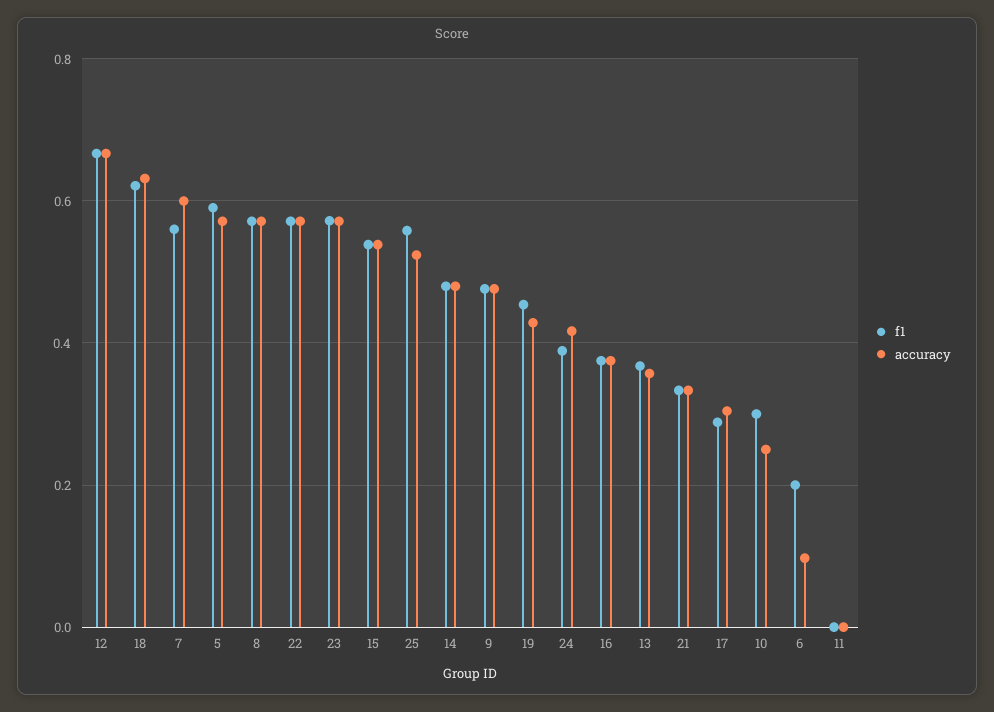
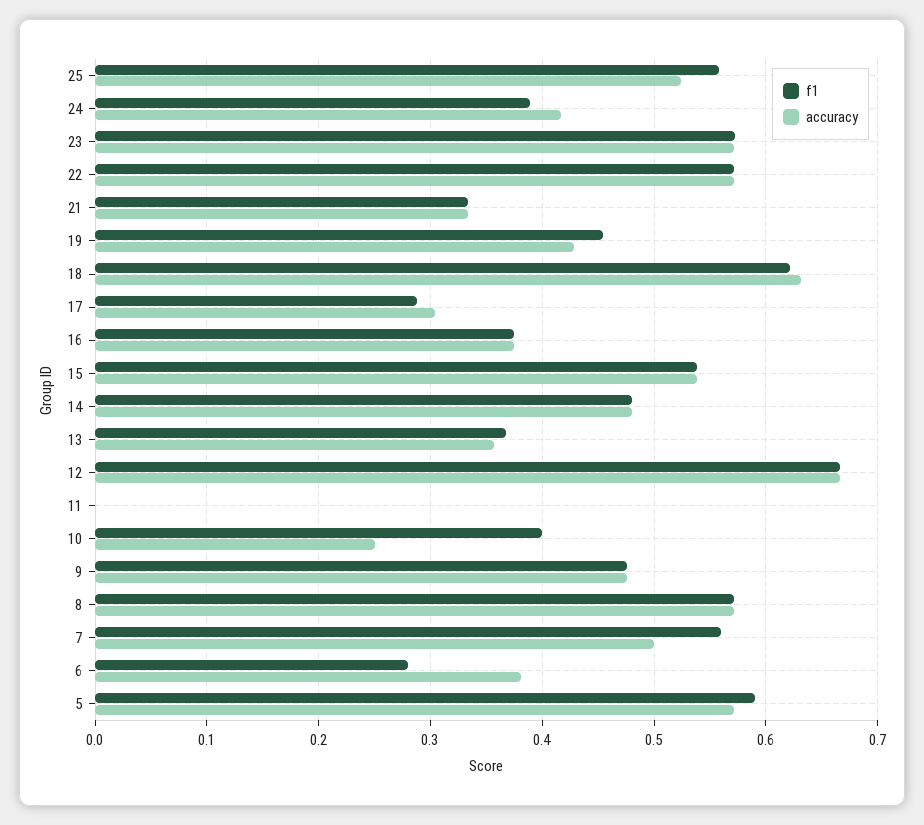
  {
    "f1": {
      "12": 0.67,
      "18": 0.62,
      "7": 0.56,
      "5": 0.59,
      "8": 0.57,
      "22": 0.57,
      "23": 0.57,
      "15": 0.54,
      "25": 0.56,
      "14": 0.48,
      "9": 0.48,
      "19": 0.45,
      "24": 0.39,
      "16": 0.38,
      "13": 0.37,
      "21": 0.33,
      "17": 0.29,
-     "10": 0.3,
+     "10": 0.4,
-     "6": 0.2,
+     "6": 0.28,
      "11": 0
    },
    "accuracy": {
      "12": 0.67,
      "18": 0.63,
-     "7": 0.6,
+     "7": 0.5,
      "5": 0.57,
      "8": 0.57,
      "22": 0.57,
      "23": 0.57,
      "15": 0.54,
      "25": 0.52,
      "14": 0.48,
      "9": 0.48,
      "19": 0.43,
      "24": 0.42,
      "16": 0.38,
      "13": 0.36,
      "21": 0.33,
      "17": 0.3,
      "10": 0.25,
-     "6": 0.1,
+     "6": 0.38,
      "11": 0
    }
  }

